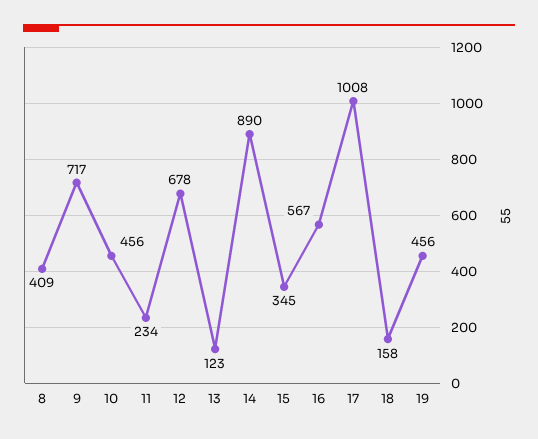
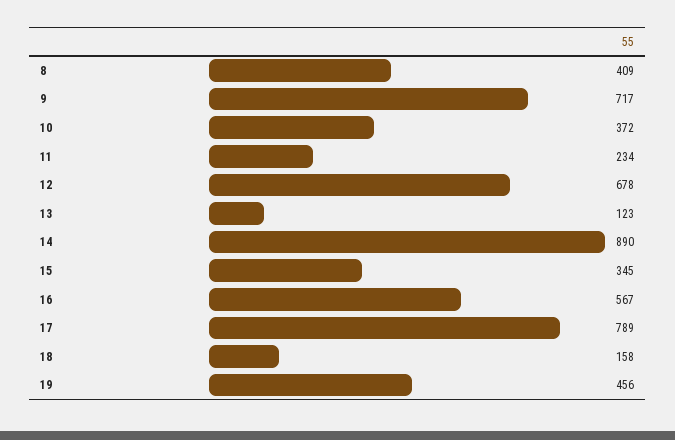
  {
    "8": 409,
    "9": 717,
-   "10": 456,
+   "10": 372,
    "11": 234,
    "12": 678,
    "13": 123,
    "14": 890,
    "15": 345,
    "16": 567,
-   "17": 1008,
+   "17": 789,
    "18": 158,
    "19": 456
  }

